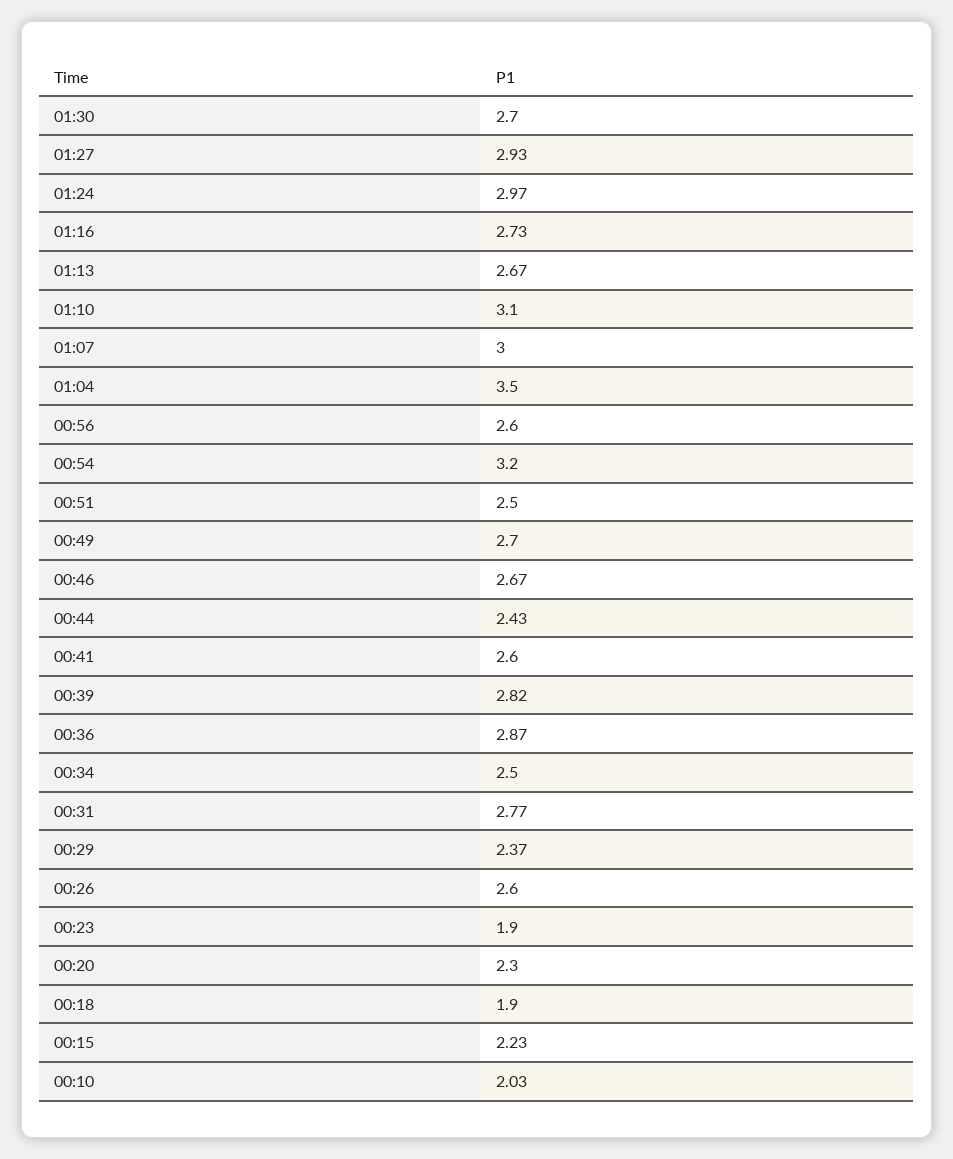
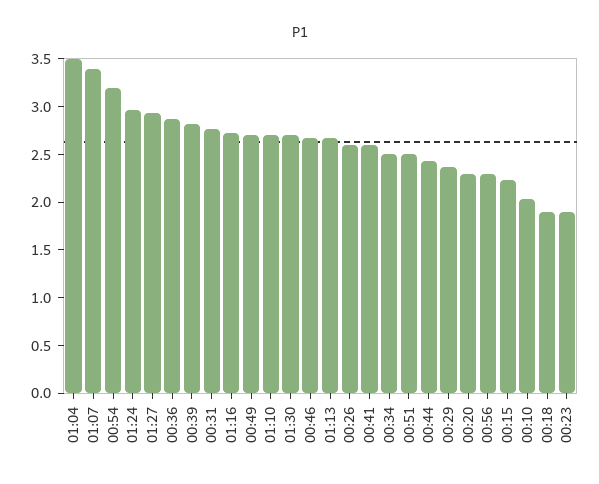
  {
    "01:30": 2.7,
    "01:27": 2.93,
    "01:24": 2.97,
    "01:16": 2.73,
    "01:13": 2.67,
-   "01:10": 3.1,
+   "01:10": 2.7,
-   "01:07": 3,
+   "01:07": 3.4,
    "01:04": 3.5,
-   "00:56": 2.6,
+   "00:56": 2.3,
    "00:54": 3.2,
    "00:51": 2.5,
    "00:49": 2.7,
    "00:46": 2.67,
    "00:44": 2.43,
    "00:41": 2.6,
    "00:39": 2.82,
    "00:36": 2.87,
    "00:34": 2.5,
    "00:31": 2.77,
    "00:29": 2.37,
    "00:26": 2.6,
    "00:23": 1.9,
    "00:20": 2.3,
    "00:18": 1.9,
    "00:15": 2.23,
    "00:10": 2.03
  }

